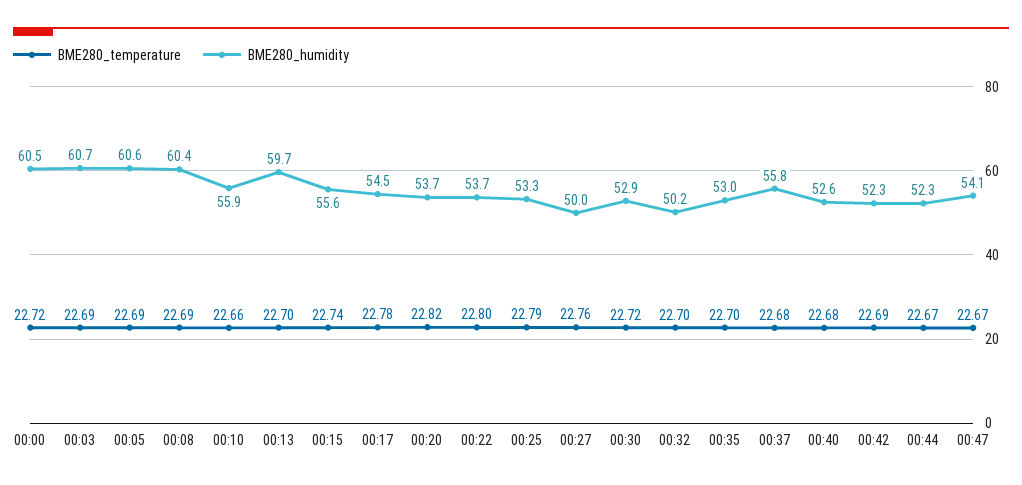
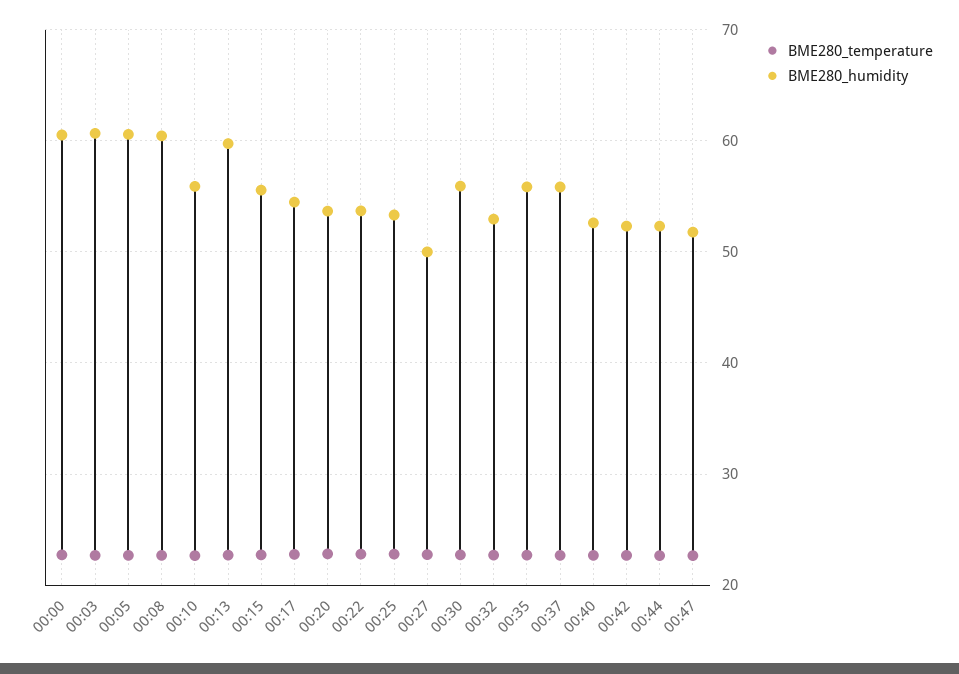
  {
    "BME280_temperature": {
      "00:00": 22.72,
      "00:03": 22.69,
      "00:05": 22.69,
      "00:08": 22.69,
      "00:10": 22.66,
      "00:13": 22.7,
      "00:15": 22.74,
      "00:17": 22.78,
      "00:20": 22.82,
      "00:22": 22.8,
      "00:25": 22.79,
      "00:27": 22.76,
      "00:30": 22.72,
      "00:32": 22.7,
      "00:35": 22.7,
      "00:37": 22.68,
      "00:40": 22.68,
      "00:42": 22.69,
      "00:44": 22.67,
      "00:47": 22.67
    },
    "BME280_humidity": {
      "00:00": 60.5,
      "00:03": 60.7,
      "00:05": 60.6,
      "00:08": 60.4,
      "00:10": 55.9,
      "00:13": 59.7,
      "00:15": 55.6,
      "00:17": 54.5,
      "00:20": 53.7,
      "00:22": 53.7,
      "00:25": 53.3,
      "00:27": 50,
-     "00:30": 52.9,
+     "00:30": 56,
-     "00:32": 50.2,
+     "00:32": 53,
-     "00:35": 53,
+     "00:35": 56,
      "00:37": 55.8,
      "00:40": 52.6,
      "00:42": 52.3,
      "00:44": 52.3,
-     "00:47": 54.1
+     "00:47": 52
    }
  }

